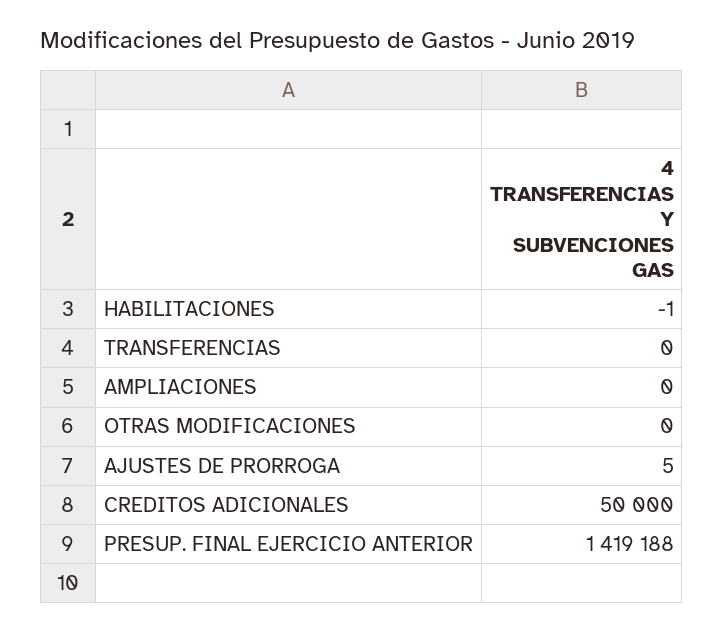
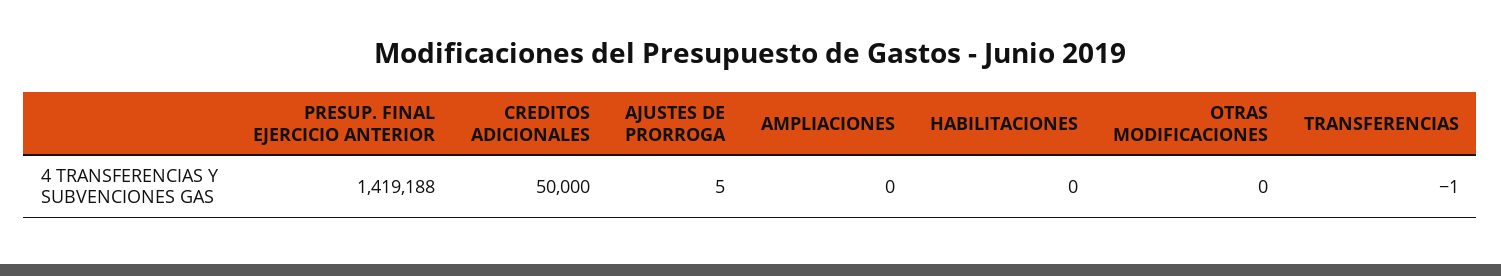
  {
-   "HABILITACIONES": -1,
+   "HABILITACIONES": 0,
-   "TRANSFERENCIAS": 0,
+   "TRANSFERENCIAS": -1,
    "AMPLIACIONES": 0,
    "OTRAS MODIFICACIONES": 0,
    "AJUSTES DE PRORROGA": 5,
    "CREDITOS ADICIONALES": 50000,
    "PRESUP. FINAL EJERCICIO ANTERIOR": 1419188
  }

